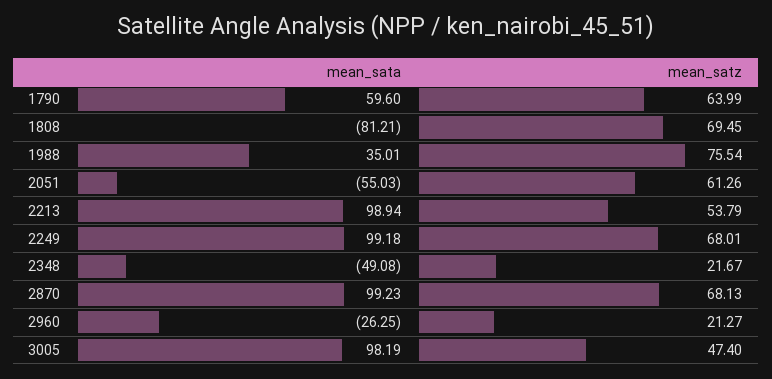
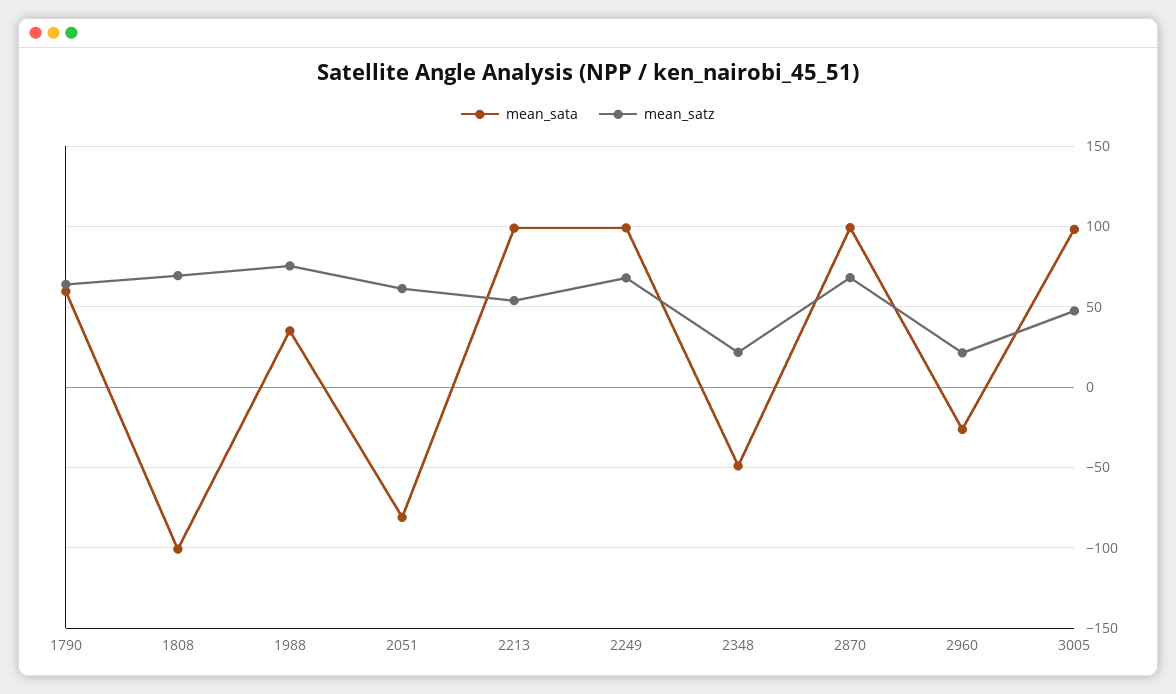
  {
    "mean_sata": {
      "1790": 59.6,
-     "1808": -81.21,
+     "1808": -100,
      "1988": 35.01,
-     "2051": -55.03,
+     "2051": -80,
      "2213": 98.94,
      "2249": 99.18,
      "2348": -49.08,
      "2870": 99.23,
      "2960": -26.25,
      "3005": 98.19
    },
    "mean_satz": {
      "1790": 63.99,
      "1808": 69.45,
      "1988": 75.54,
      "2051": 61.26,
      "2213": 53.79,
      "2249": 68.01,
      "2348": 21.67,
      "2870": 68.13,
      "2960": 21.27,
      "3005": 47.4
    }
  }

